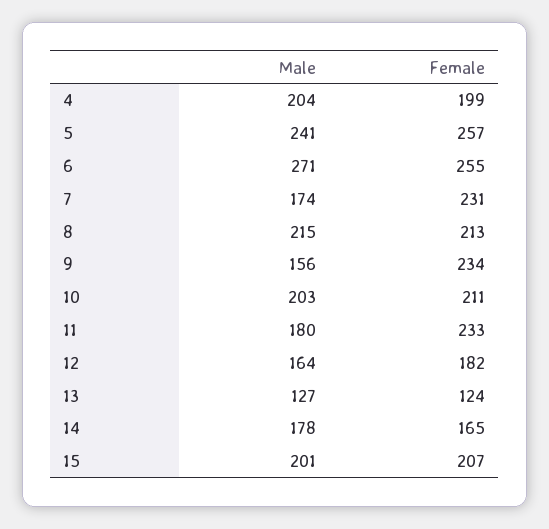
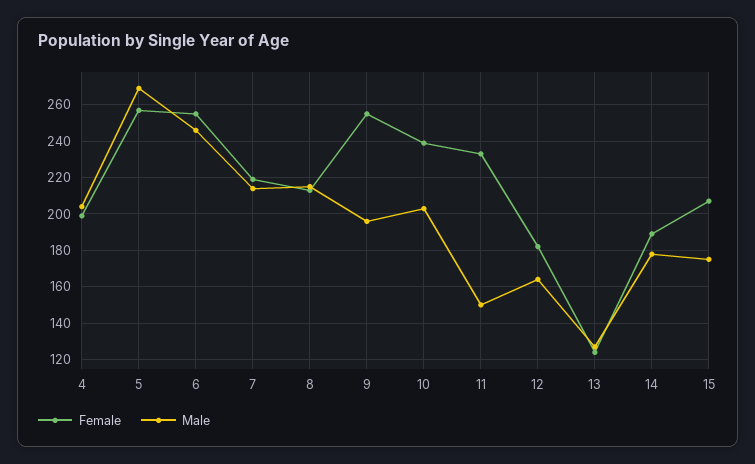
  {
    "Male": {
      "4": 204,
-     "5": 241,
+     "5": 270,
-     "6": 271,
+     "6": 245,
-     "7": 174,
+     "7": 215,
      "8": 215,
-     "9": 156,
+     "9": 195,
      "10": 203,
-     "11": 180,
+     "11": 150,
      "12": 164,
      "13": 127,
      "14": 178,
-     "15": 201
+     "15": 175
    },
    "Female": {
      "4": 199,
      "5": 257,
      "6": 255,
-     "7": 231,
+     "7": 220,
      "8": 213,
-     "9": 234,
+     "9": 255,
-     "10": 211,
+     "10": 240,
      "11": 233,
      "12": 182,
      "13": 124,
-     "14": 165,
+     "14": 190,
      "15": 207
    }
  }

